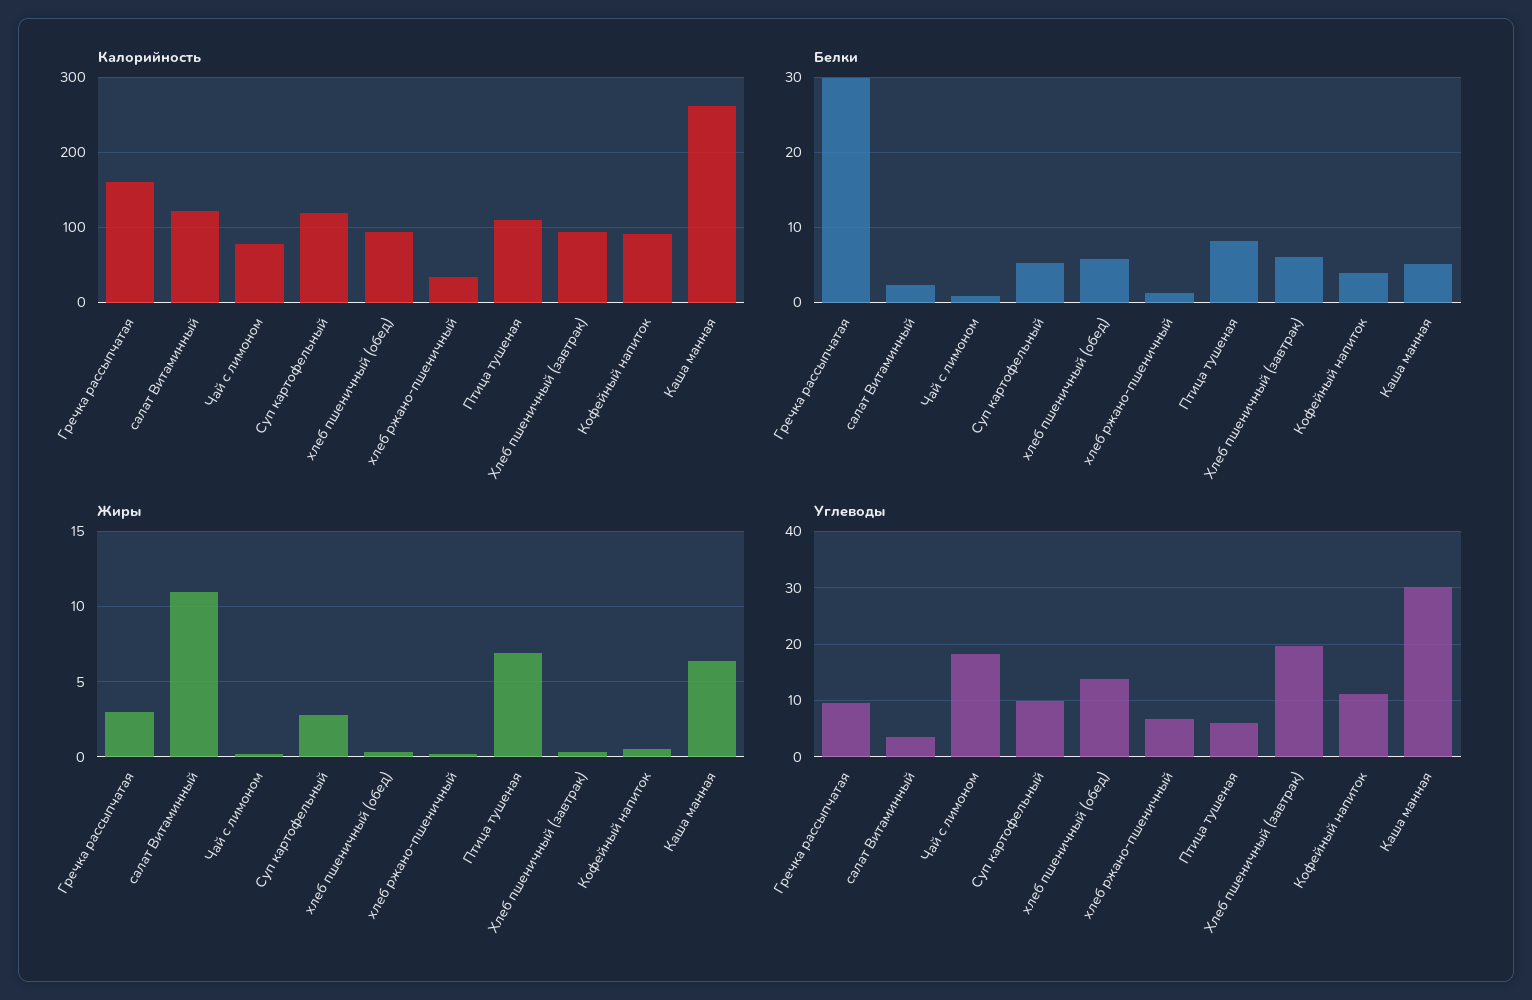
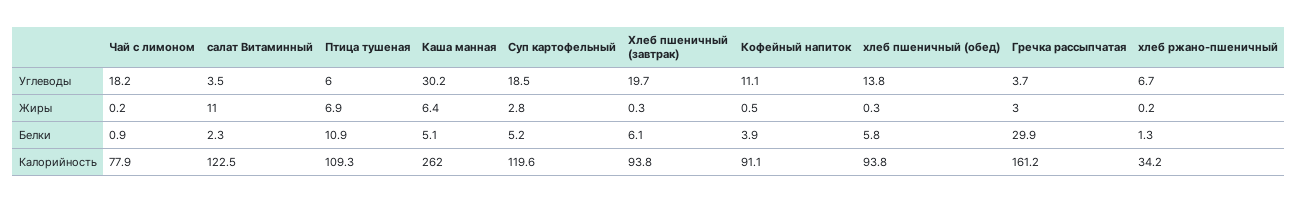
  {
    "Калорийность": {
      "Гречка рассыпчатая": 161.2,
      "салат Витаминный": 122.5,
      "Чай с лимоном": 77.9,
      "Суп картофельный": 119.6,
      "хлеб пшеничный (обед)": 93.8,
      "хлеб ржано-пшеничный": 34.2,
      "Птица тушеная": 109.3,
      "Хлеб пшеничный (завтрак)": 93.8,
      "Кофейный напиток": 91.1,
      "Каша манная": 262
    },
    "Белки": {
      "Гречка рассыпчатая": 29.9,
      "салат Витаминный": 2.3,
      "Чай с лимоном": 0.9,
      "Суп картофельный": 5.2,
      "хлеб пшеничный (обед)": 5.8,
      "хлеб ржано-пшеничный": 1.3,
-     "Птица тушеная": 8,
+     "Птица тушеная": 10.9,
      "Хлеб пшеничный (завтрак)": 6.1,
      "Кофейный напиток": 3.9,
      "Каша манная": 5.1
    },
    "Жиры": {
      "Гречка рассыпчатая": 3,
      "салат Витаминный": 11,
      "Чай с лимоном": 0.2,
      "Суп картофельный": 2.8,
      "хлеб пшеничный (обед)": 0.3,
      "хлеб ржано-пшеничный": 0.2,
      "Птица тушеная": 6.9,
      "Хлеб пшеничный (завтрак)": 0.3,
      "Кофейный напиток": 0.5,
      "Каша манная": 6.4
    },
    "Углеводы": {
-     "Гречка рассыпчатая": 10,
+     "Гречка рассыпчатая": 3.7,
      "салат Витаминный": 3.5,
      "Чай с лимоном": 18.2,
-     "Суп картофельный": 10,
+     "Суп картофельный": 18.5,
      "хлеб пшеничный (обед)": 13.8,
      "хлеб ржано-пшеничный": 6.7,
      "Птица тушеная": 6,
      "Хлеб пшеничный (завтрак)": 19.7,
      "Кофейный напиток": 11.1,
      "Каша манная": 30.2
    }
  }

